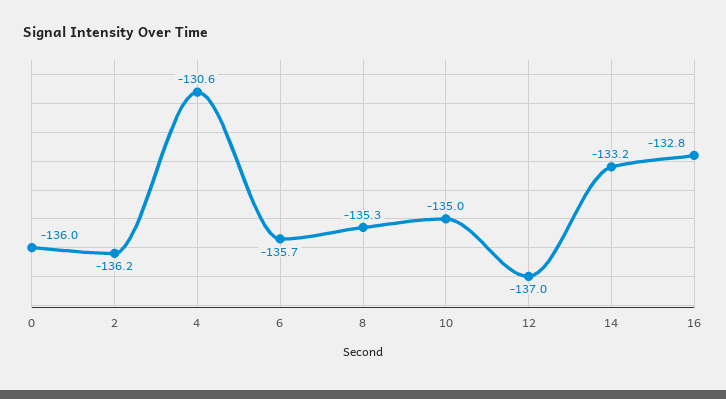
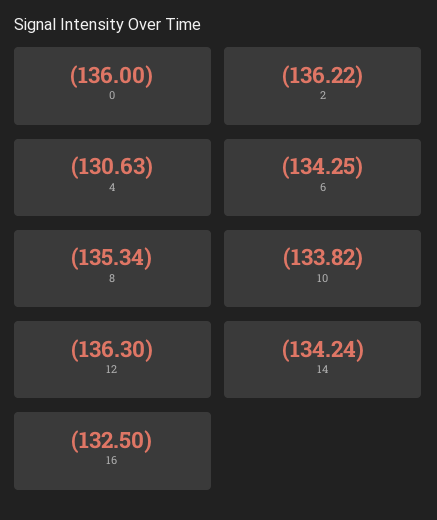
  {
    "0": -136,
    "2": -136.22,
    "4": -130.63,
-   "6": -135.7,
+   "6": -134.25,
    "8": -135.34,
-   "10": -135,
+   "10": -133.82,
-   "12": -137,
+   "12": -136.3,
-   "14": -133.2,
+   "14": -134.24,
-   "16": -132.8
+   "16": -132.5
  }

